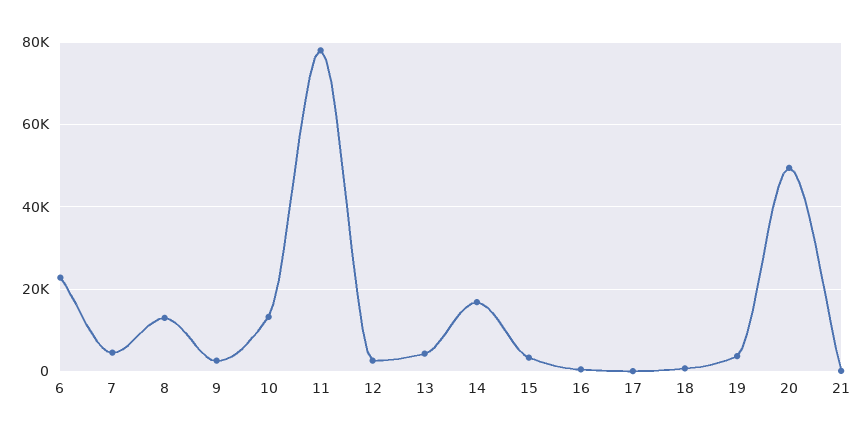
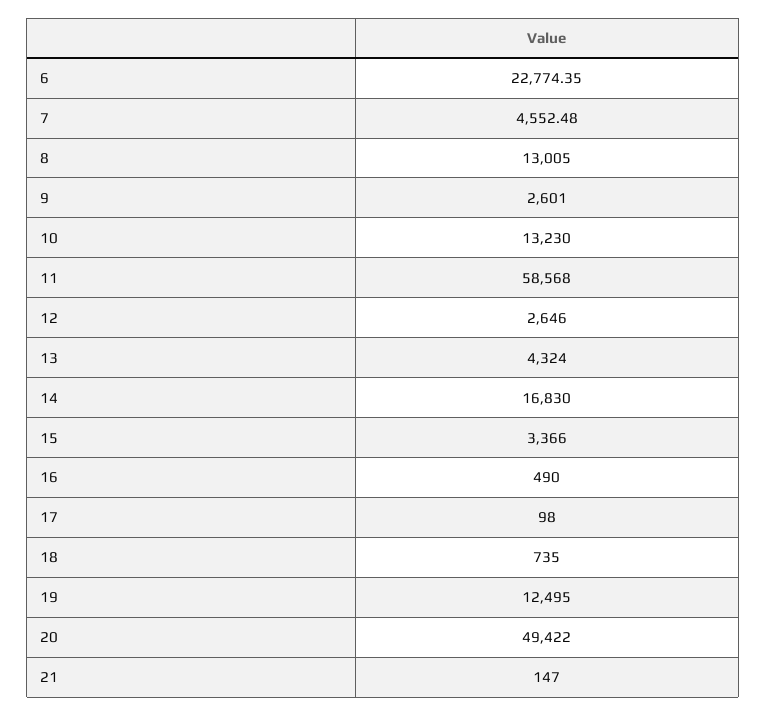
  {
    "6": 22774.35,
    "7": 4552.48,
    "8": 13005,
    "9": 2601,
    "10": 13230,
-   "11": 78000,
+   "11": 58568,
    "12": 2646,
    "13": 4324,
    "14": 16830,
    "15": 3366,
    "16": 490,
    "17": 98,
    "18": 735,
-   "19": 4000,
+   "19": 12495,
    "20": 49422,
    "21": 147
  }

